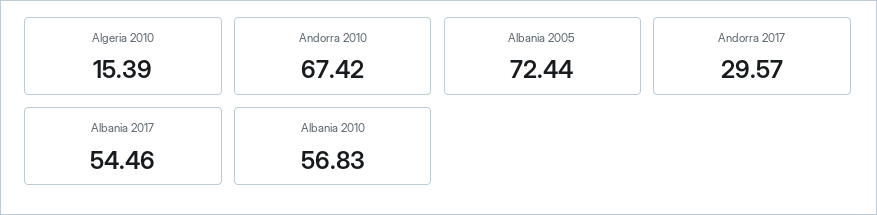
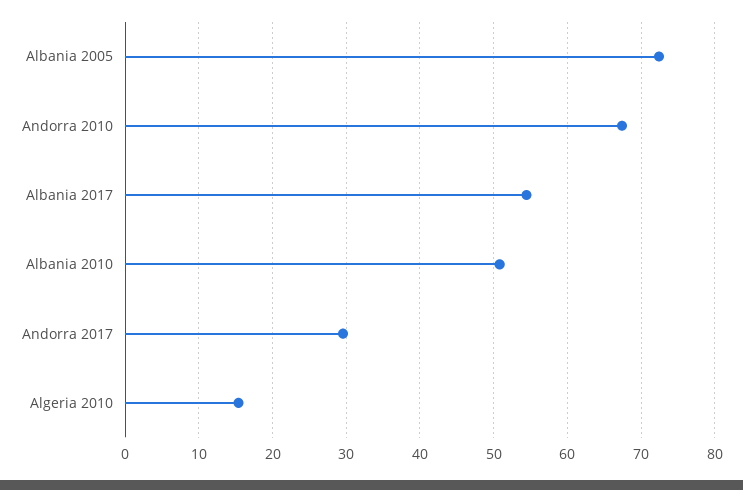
  {
    "Algeria 2010": 15.39,
    "Andorra 2010": 67.42,
    "Albania 2005": 72.44,
    "Andorra 2017": 29.57,
    "Albania 2017": 54.46,
-   "Albania 2010": 56.83
+   "Albania 2010": 51
  }

